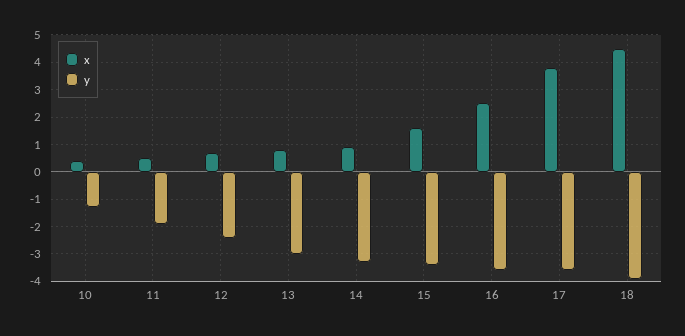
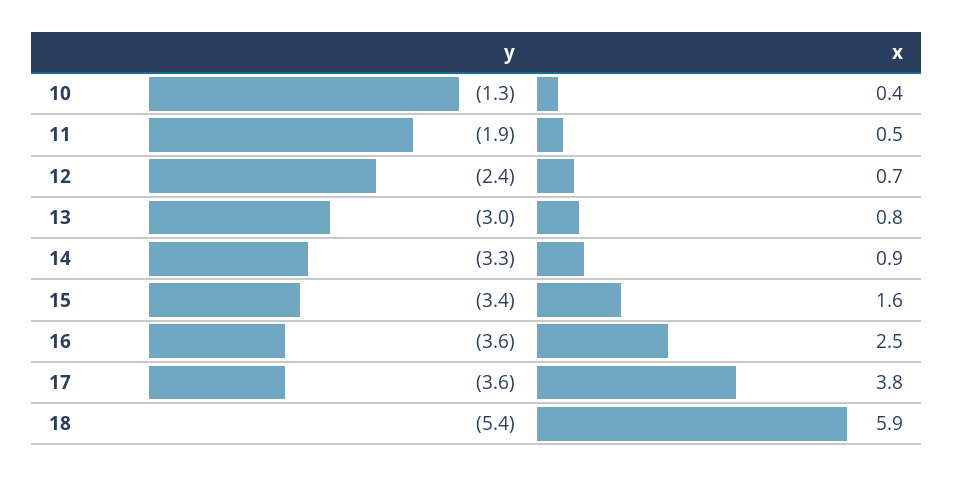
  {
    "x": {
      "10": 0.4,
      "11": 0.5,
      "12": 0.7,
      "13": 0.8,
      "14": 0.9,
      "15": 1.6,
      "16": 2.5,
      "17": 3.8,
-     "18": 4.5
+     "18": 5.9
    },
    "y": {
      "10": -1.3,
      "11": -1.9,
      "12": -2.4,
      "13": -3,
      "14": -3.3,
      "15": -3.4,
      "16": -3.6,
      "17": -3.6,
-     "18": -4
+     "18": -5.4
    }
  }

